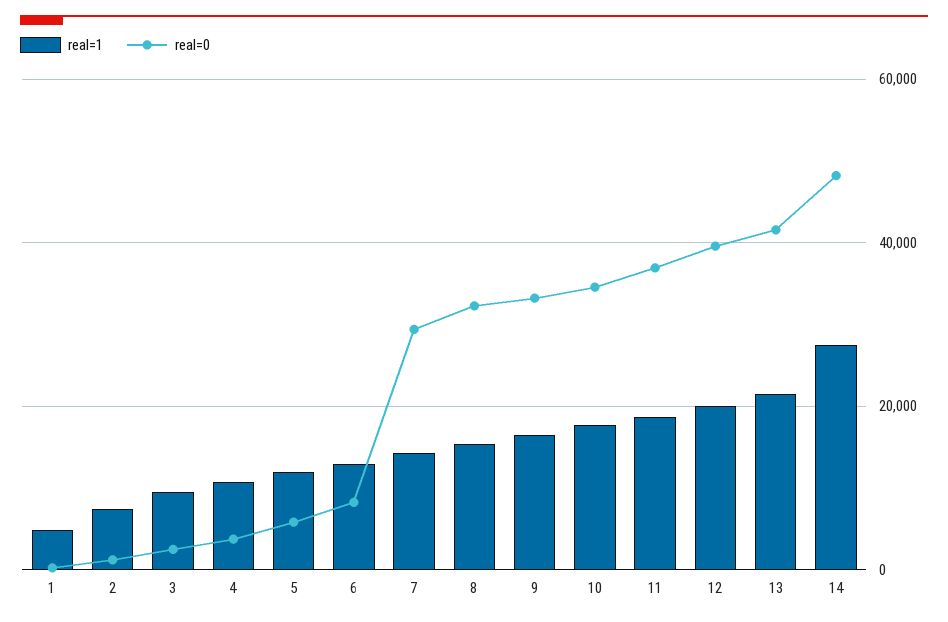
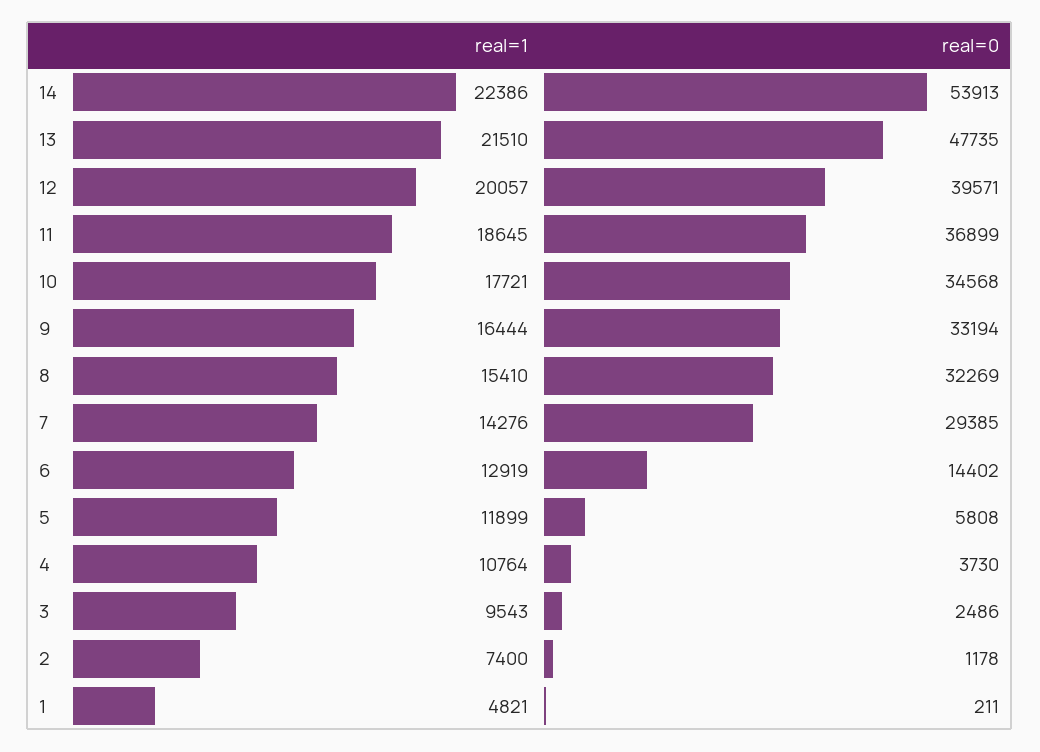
  {
    "real=1": {
      "1": 4821,
      "2": 7400,
      "3": 9543,
      "4": 10764,
      "5": 11899,
      "6": 12919,
      "7": 14276,
      "8": 15410,
      "9": 16444,
      "10": 17721,
      "11": 18645,
      "12": 20057,
      "13": 21510,
-     "14": 28000
+     "14": 22386
    },
    "real=0": {
      "1": 211,
      "2": 1178,
      "3": 2486,
      "4": 3730,
      "5": 5808,
-     "6": 8000,
+     "6": 14402,
      "7": 29385,
      "8": 32269,
      "9": 33194,
      "10": 34568,
      "11": 36899,
      "12": 39571,
-     "13": 42000,
+     "13": 47735,
-     "14": 48000
+     "14": 53913
    }
  }

